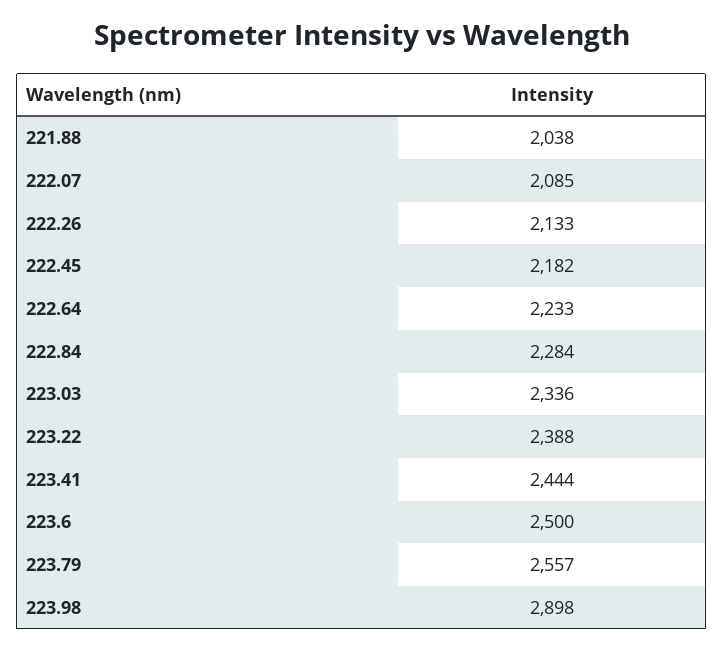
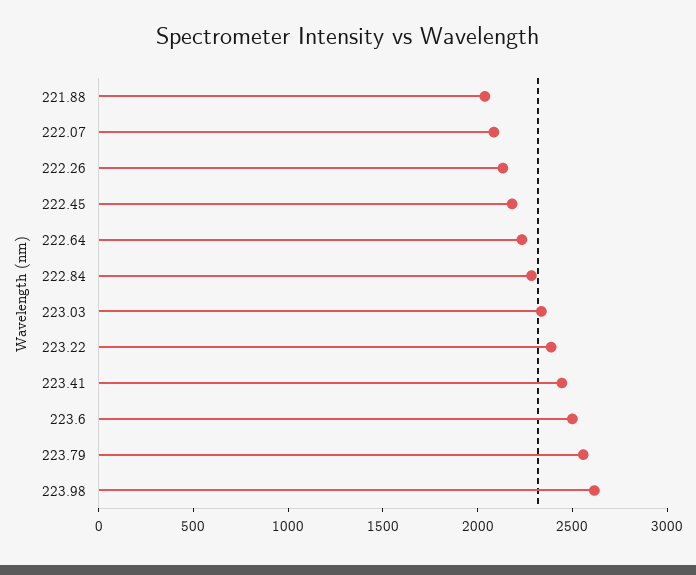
  {
    "221.88": 2038,
    "222.07": 2085,
    "222.26": 2133,
    "222.45": 2182,
    "222.64": 2233,
    "222.84": 2284,
    "223.03": 2336,
    "223.22": 2388,
    "223.41": 2444,
    "223.6": 2500,
    "223.79": 2557,
-   "223.98": 2898
+   "223.98": 2600
  }

